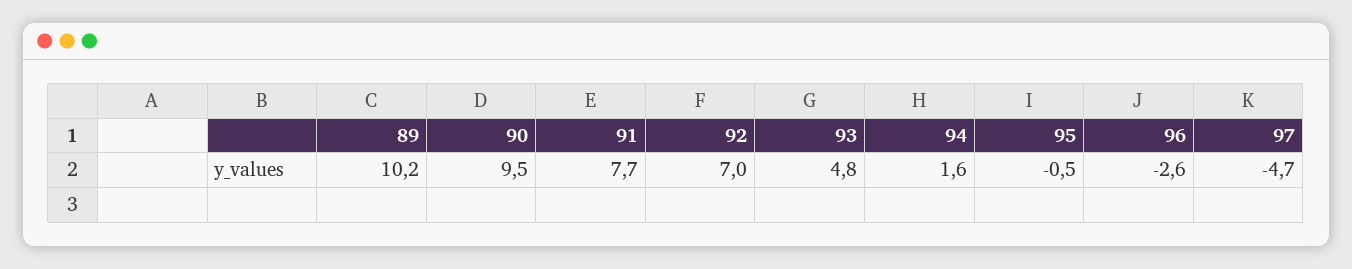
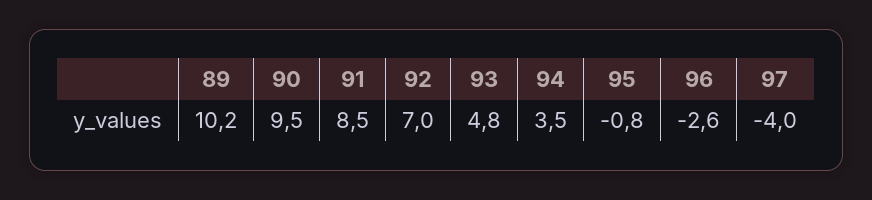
  {
    "89": 10.2,
    "90": 9.5,
-   "91": 7.7,
+   "91": 8.5,
    "92": 7,
    "93": 4.8,
-   "94": 1.6,
+   "94": 3.5,
-   "95": -0.5,
+   "95": -0.8,
    "96": -2.6,
-   "97": -4.7
+   "97": -4
  }

